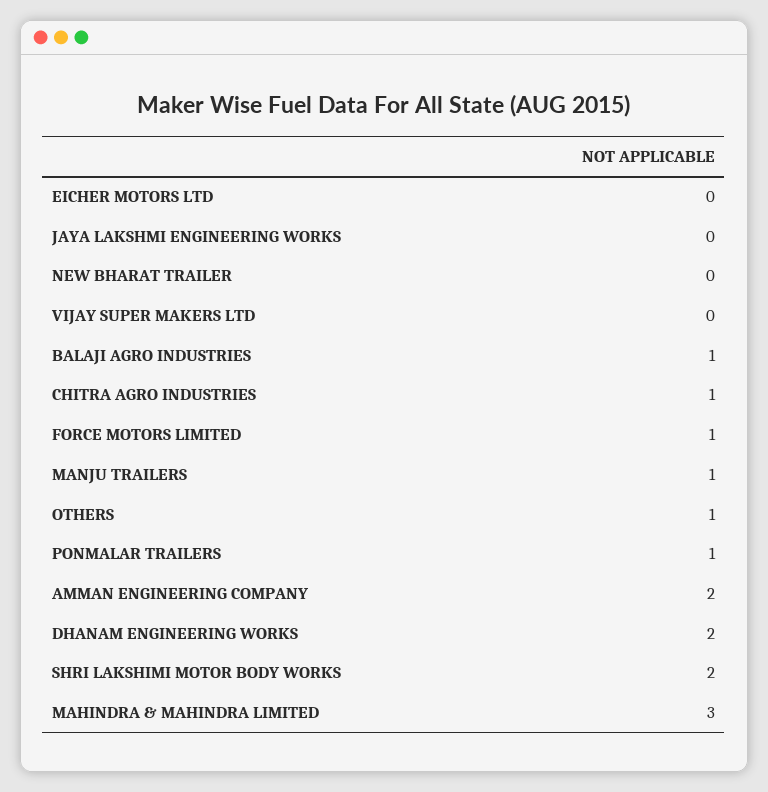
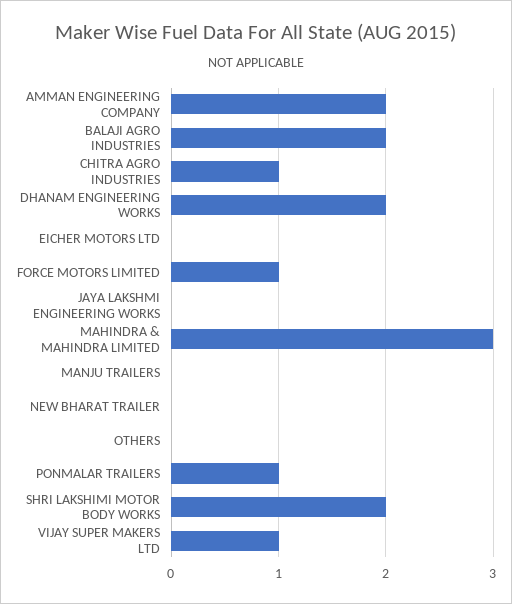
  {
    "EICHER MOTORS LTD": 0,
    "JAYA LAKSHMI ENGINEERING WORKS": 0,
    "NEW BHARAT TRAILER": 0,
-   "VIJAY SUPER MAKERS LTD": 0,
+   "VIJAY SUPER MAKERS LTD": 1,
-   "BALAJI AGRO INDUSTRIES": 1,
+   "BALAJI AGRO INDUSTRIES": 2,
    "CHITRA AGRO INDUSTRIES": 1,
    "FORCE MOTORS LIMITED": 1,
-   "MANJU TRAILERS": 1,
+   "MANJU TRAILERS": 0,
-   "OTHERS": 1,
+   "OTHERS": 0,
    "PONMALAR TRAILERS": 1,
    "AMMAN ENGINEERING COMPANY": 2,
    "DHANAM ENGINEERING WORKS": 2,
    "SHRI LAKSHIMI MOTOR BODY WORKS": 2,
    "MAHINDRA & MAHINDRA LIMITED": 3
  }

